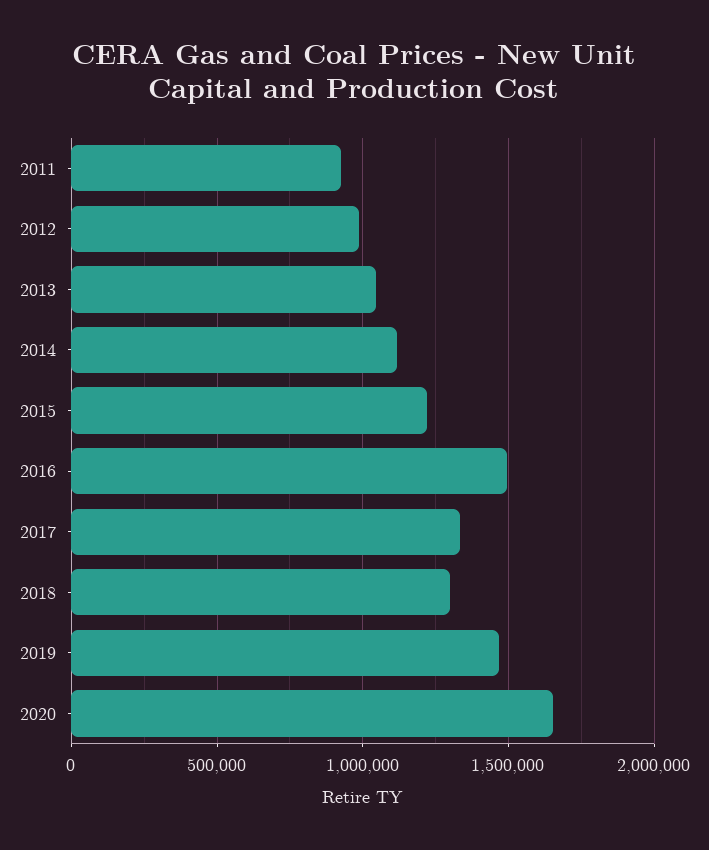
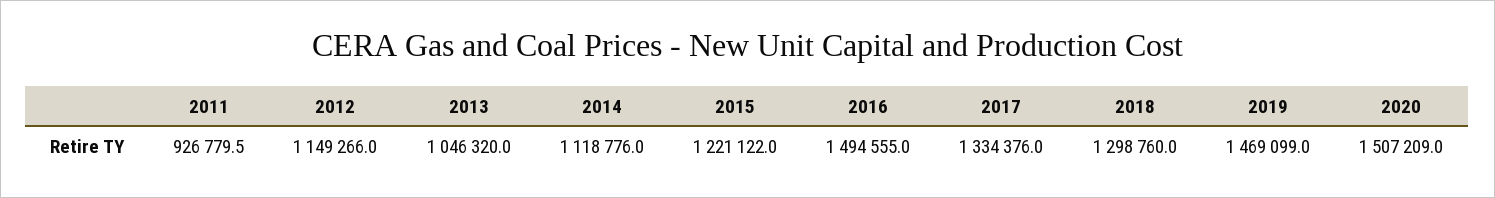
  {
    "2011": 926779.5,
-   "2012": 1000000,
+   "2012": 1149266,
    "2013": 1046320,
    "2014": 1118776,
    "2015": 1221122,
    "2016": 1494555,
    "2017": 1334376,
    "2018": 1298760,
    "2019": 1469099,
-   "2020": 1650000
+   "2020": 1507209
  }

